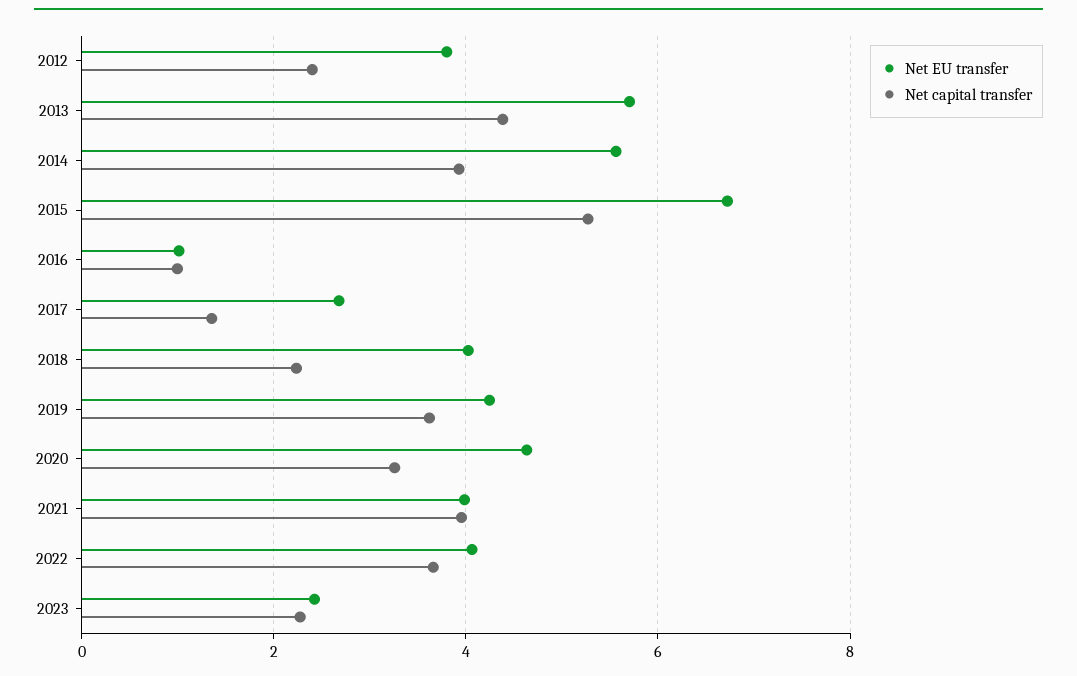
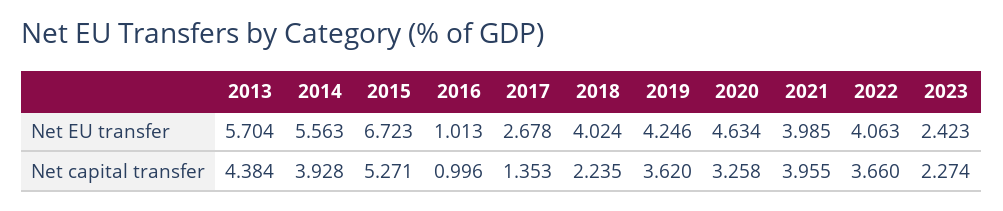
  {
    "Net EU transfer": {
-     "2012": 3.8,
      "2013": 5.704,
      "2014": 5.563,
      "2015": 6.723,
      "2016": 1.013,
      "2017": 2.678,
      "2018": 4.024,
      "2019": 4.246,
      "2020": 4.634,
      "2021": 3.985,
      "2022": 4.063,
      "2023": 2.423
    },
    "Net capital transfer": {
-     "2012": 2.4,
      "2013": 4.384,
      "2014": 3.928,
      "2015": 5.271,
      "2016": 0.996,
      "2017": 1.353,
      "2018": 2.235,
      "2019": 3.62,
      "2020": 3.258,
      "2021": 3.955,
      "2022": 3.66,
      "2023": 2.274
    }
  }

